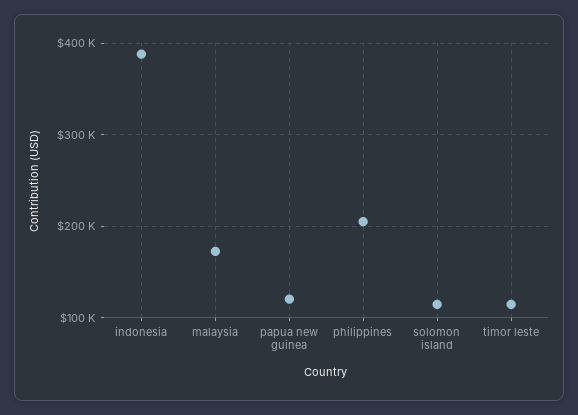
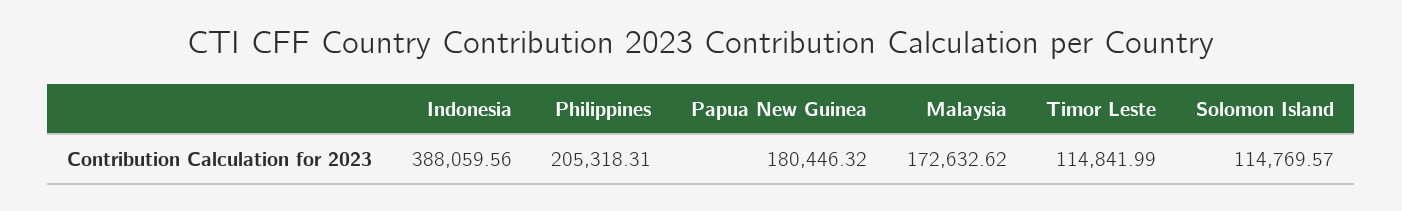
  {
    "indonesia": 388059.56,
    "malaysia": 172632.62,
-   "papua new guinea": 120000,
+   "papua new guinea": 180446.32,
    "philippines": 205318.31,
    "solomon island": 114769.57,
    "timor leste": 114841.99
  }

